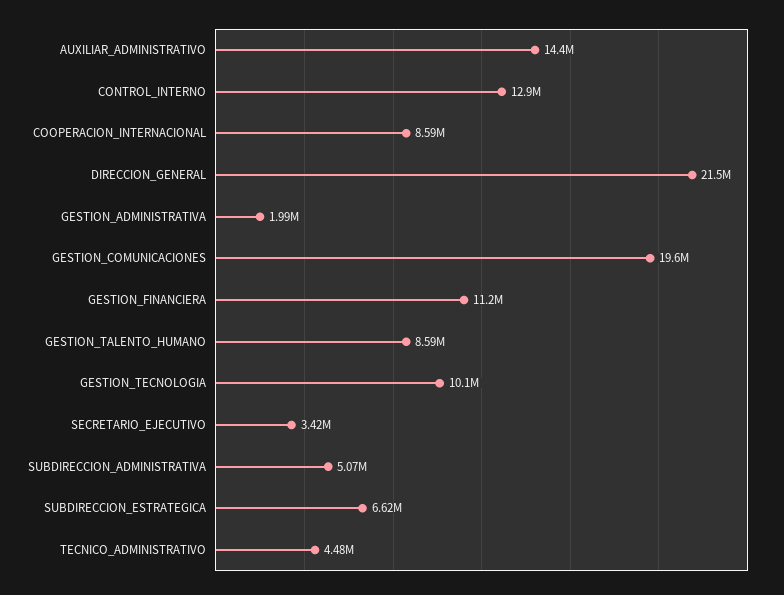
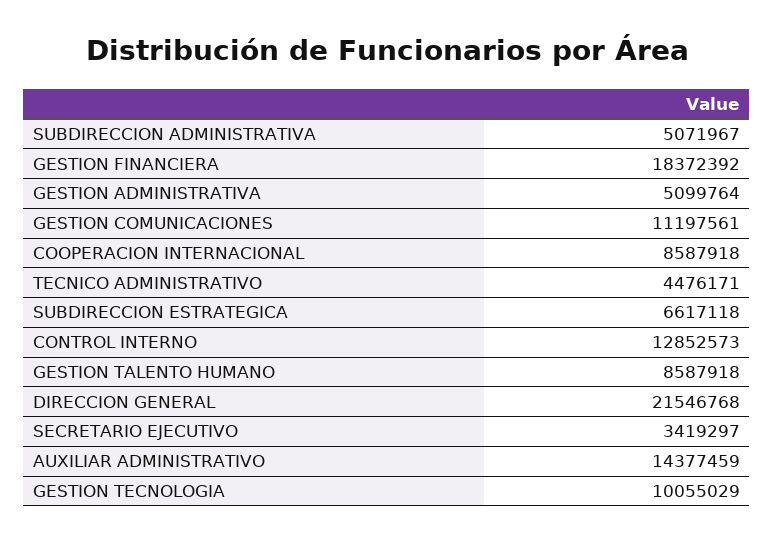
  {
    "AUXILIAR_ADMINISTRATIVO": 14377459,
    "CONTROL_INTERNO": 12852573,
    "COOPERACION_INTERNACIONAL": 8587918,
    "DIRECCION_GENERAL": 21546768,
-   "GESTION_ADMINISTRATIVA": 1990000,
+   "GESTION_ADMINISTRATIVA": 5099764,
-   "GESTION_COMUNICACIONES": 19600000,
+   "GESTION_COMUNICACIONES": 11197561,
-   "GESTION_FINANCIERA": 11200000,
+   "GESTION_FINANCIERA": 18372392,
    "GESTION_TALENTO_HUMANO": 8587918,
    "GESTION_TECNOLOGIA": 10055029,
    "SECRETARIO_EJECUTIVO": 3419297,
    "SUBDIRECCION_ADMINISTRATIVA": 5071967,
    "SUBDIRECCION_ESTRATEGICA": 6617118,
    "TECNICO_ADMINISTRATIVO": 4476171
  }

